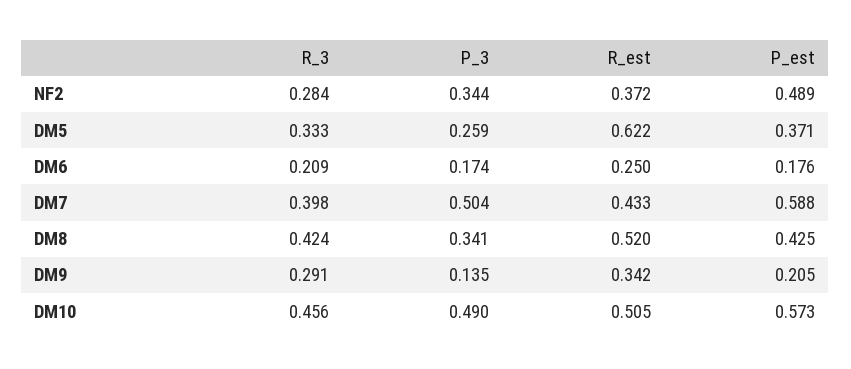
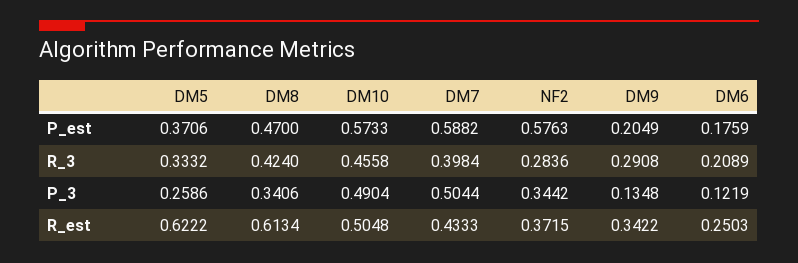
  {
    "R_3": {
      "NF2": 0.2836,
      "DM5": 0.3332,
      "DM6": 0.2089,
      "DM7": 0.3984,
      "DM8": 0.424,
      "DM9": 0.2908,
      "DM10": 0.4558
    },
    "P_3": {
      "NF2": 0.3442,
      "DM5": 0.2586,
-     "DM6": 0.174,
+     "DM6": 0.1219,
      "DM7": 0.5044,
      "DM8": 0.3406,
      "DM9": 0.1348,
      "DM10": 0.4904
    },
    "R_est": {
      "NF2": 0.3715,
      "DM5": 0.6222,
      "DM6": 0.2503,
      "DM7": 0.4333,
-     "DM8": 0.52,
+     "DM8": 0.6134,
      "DM9": 0.3422,
      "DM10": 0.5048
    },
    "P_est": {
-     "NF2": 0.489,
+     "NF2": 0.5763,
      "DM5": 0.3706,
      "DM6": 0.1759,
      "DM7": 0.5882,
-     "DM8": 0.425,
+     "DM8": 0.47,
      "DM9": 0.2049,
      "DM10": 0.5733
    }
  }

